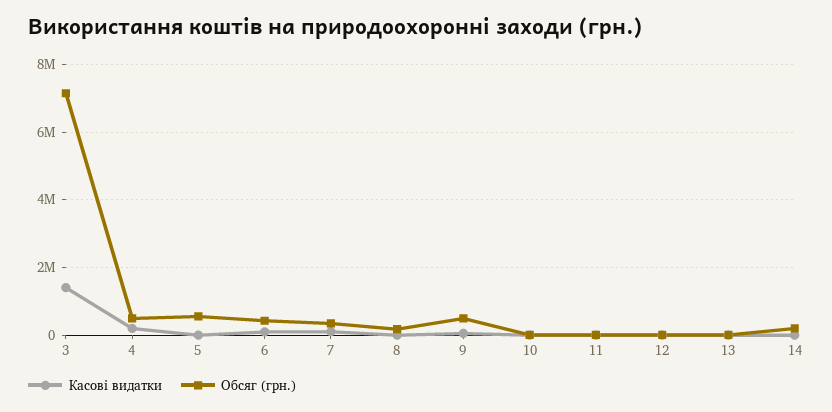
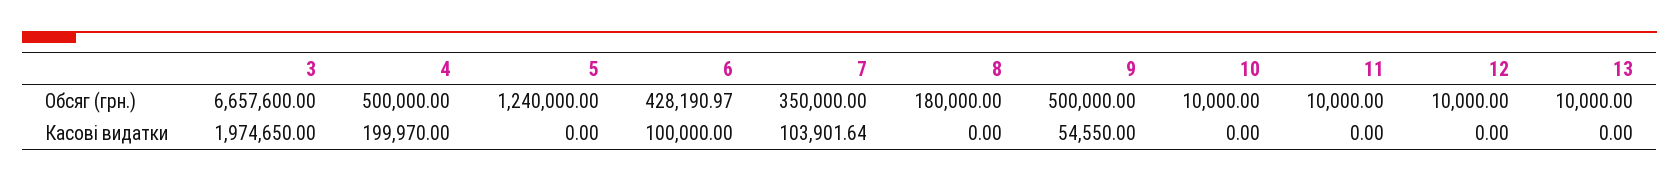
  {
    "Касові видатки": {
-     "3": 1400000,
+     "3": 1974650,
      "4": 199970,
      "5": 0,
      "6": 100000,
      "7": 103901.64,
      "8": 0,
      "9": 54550,
      "10": 0,
      "11": 0,
      "12": 0,
-     "13": 0,
+     "13": 0
-     "14": 0
    },
    "Обсяг (грн.)": {
-     "3": 7200000,
+     "3": 6657600,
      "4": 500000,
-     "5": 600000,
+     "5": 1240000,
      "6": 428190.97,
      "7": 350000,
      "8": 180000,
      "9": 500000,
      "10": 10000,
      "11": 10000,
      "12": 10000,
-     "13": 10000,
+     "13": 10000
-     "14": 200000
    }
  }

